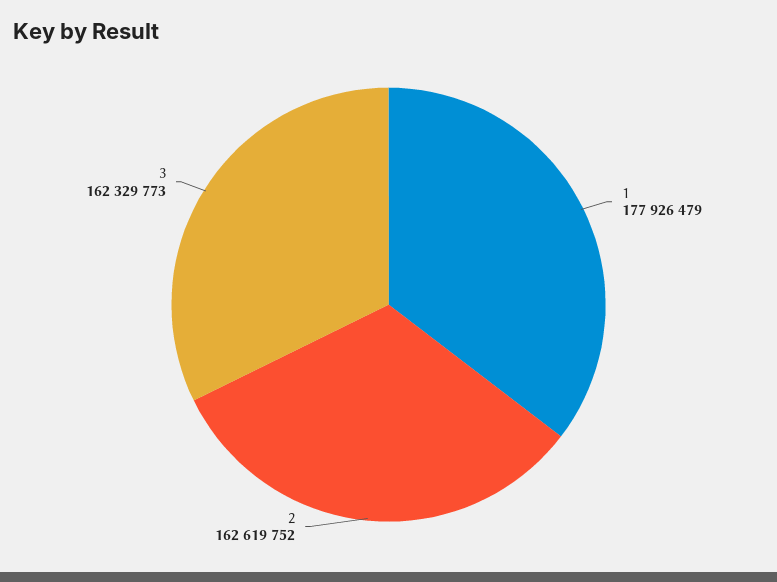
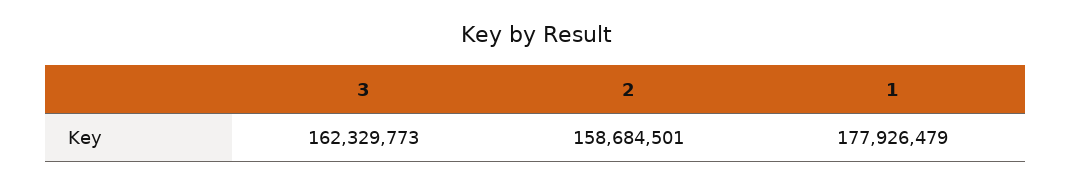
  {
    "1": 177926479,
-   "2": 162619752,
+   "2": 158684501,
    "3": 162329773
  }

